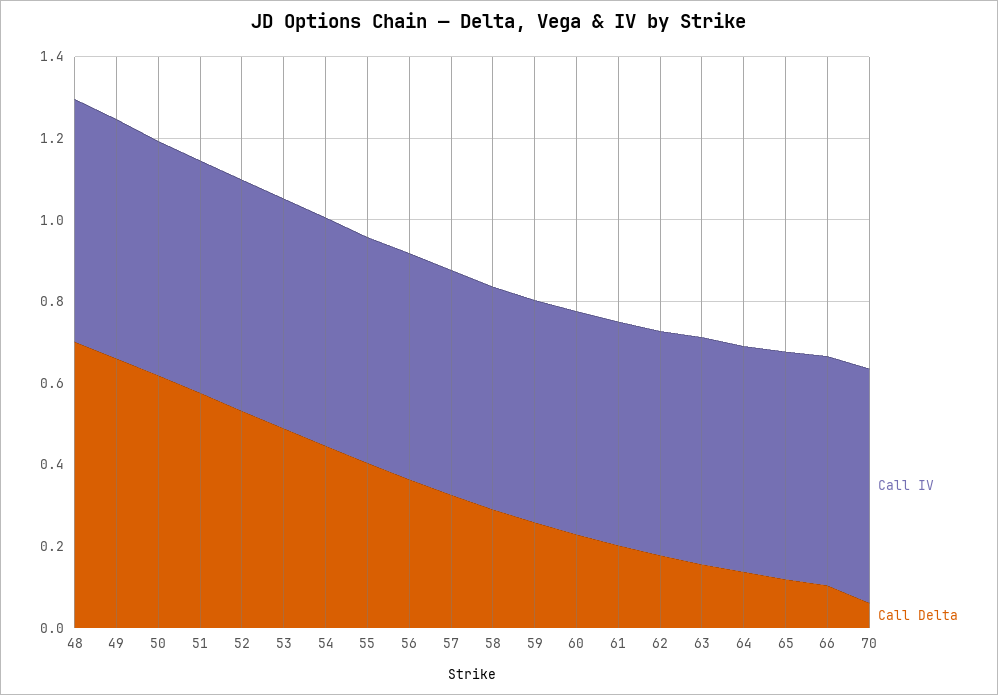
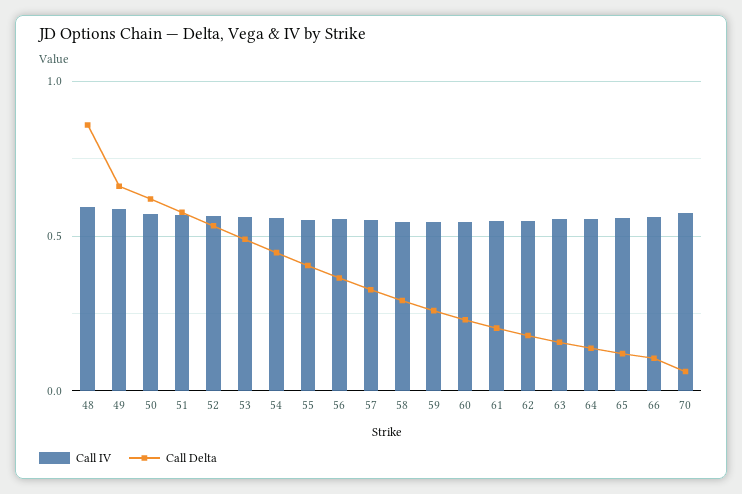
  {
    "Call IV": {
      "48": 0.6,
      "49": 0.6,
      "50": 0.55,
      "51": 0.55,
      "52": 0.55,
      "53": 0.55,
      "54": 0.55,
      "55": 0.55,
      "56": 0.55,
      "57": 0.55,
      "58": 0.55,
      "59": 0.55,
      "60": 0.55,
      "61": 0.55,
      "62": 0.55,
      "63": 0.55,
      "64": 0.55,
      "65": 0.55,
      "66": 0.55,
      "70": 0.55
    },
    "Call Delta": {
-     "48": 0.7,
+     "48": 0.85,
      "49": 0.65,
      "50": 0.6,
      "51": 0.6,
      "52": 0.55,
      "53": 0.5,
      "54": 0.45,
      "55": 0.4,
      "56": 0.35,
      "57": 0.35,
      "58": 0.3,
      "59": 0.25,
      "60": 0.25,
      "61": 0.2,
      "62": 0.2,
      "63": 0.15,
      "64": 0.15,
      "65": 0.1,
      "66": 0.1,
      "70": 0.05
    }
  }

